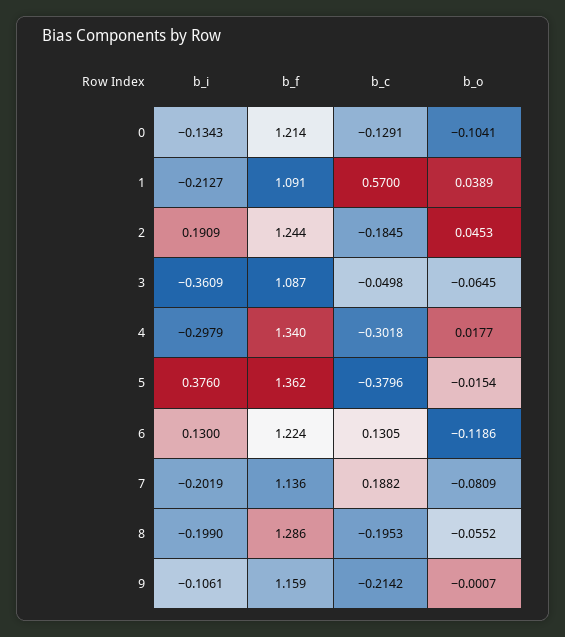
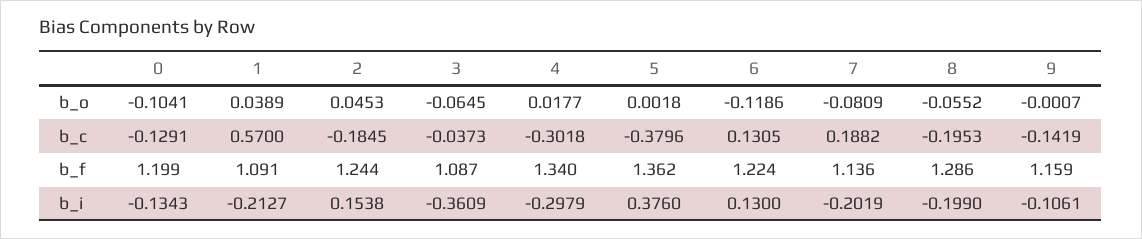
  {
    "b_i": {
      "0": -0.1343,
      "1": -0.2127,
-     "2": 0.1909,
+     "2": 0.1538,
      "3": -0.3609,
      "4": -0.2979,
      "5": 0.376,
      "6": 0.13,
      "7": -0.2019,
      "8": -0.199,
      "9": -0.1061
    },
    "b_f": {
-     "0": 1.214,
+     "0": 1.199,
      "1": 1.091,
      "2": 1.244,
      "3": 1.087,
      "4": 1.34,
      "5": 1.362,
      "6": 1.224,
      "7": 1.136,
      "8": 1.286,
      "9": 1.159
    },
    "b_c": {
      "0": -0.1291,
      "1": 0.57,
      "2": -0.1845,
-     "3": -0.0498,
+     "3": -0.0373,
      "4": -0.3018,
      "5": -0.3796,
      "6": 0.1305,
      "7": 0.1882,
      "8": -0.1953,
-     "9": -0.2142
+     "9": -0.1419
    },
    "b_o": {
      "0": -0.1041,
      "1": 0.0389,
      "2": 0.0453,
      "3": -0.0645,
      "4": 0.0177,
-     "5": -0.0154,
+     "5": 0.0018,
      "6": -0.1186,
      "7": -0.0809,
      "8": -0.0552,
      "9": -0.0007
    }
  }

